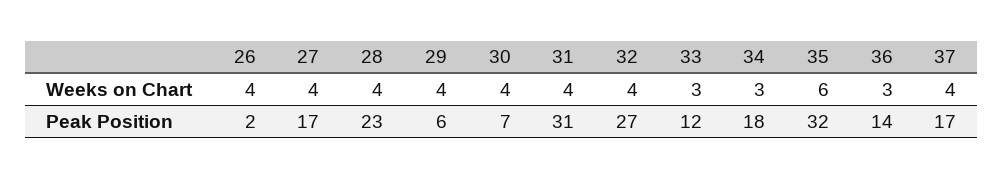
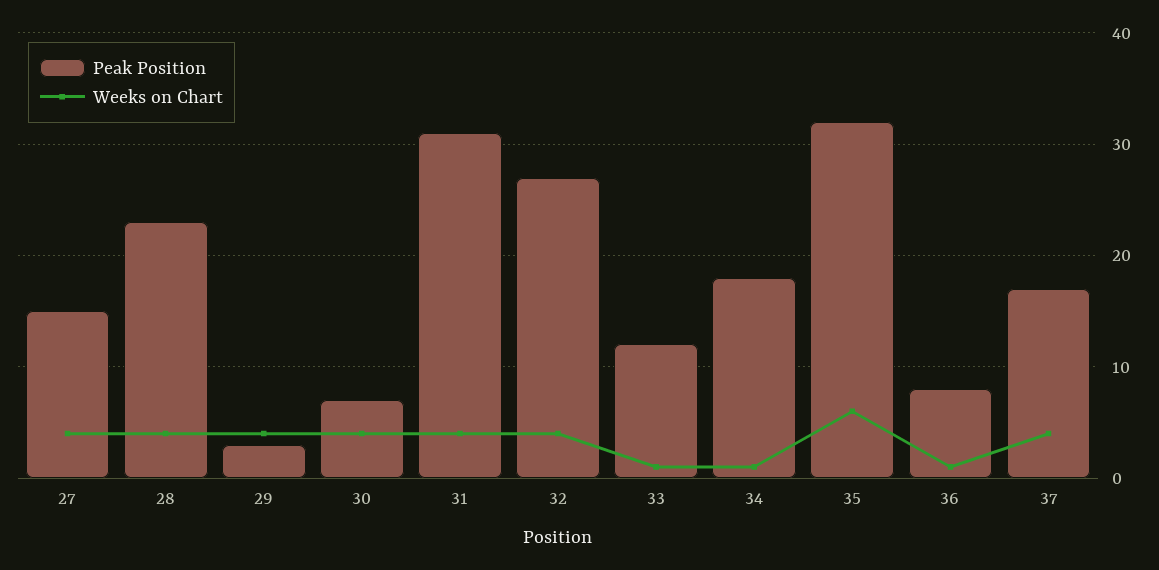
  {
    "Weeks on Chart": {
-     "26": 4,
      "27": 4,
      "28": 4,
      "29": 4,
      "30": 4,
      "31": 4,
      "32": 4,
-     "33": 3,
+     "33": 1,
-     "34": 3,
+     "34": 1,
      "35": 6,
-     "36": 3,
+     "36": 1,
      "37": 4
    },
    "Peak Position": {
-     "26": 2,
-     "27": 17,
+     "27": 15,
      "28": 23,
-     "29": 6,
+     "29": 3,
      "30": 7,
      "31": 31,
      "32": 27,
      "33": 12,
      "34": 18,
      "35": 32,
-     "36": 14,
+     "36": 8,
      "37": 17
    }
  }

